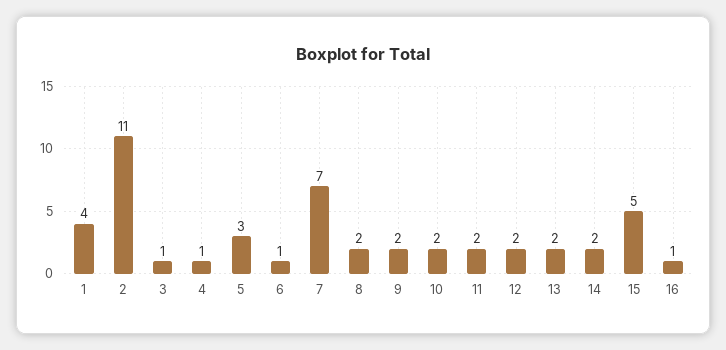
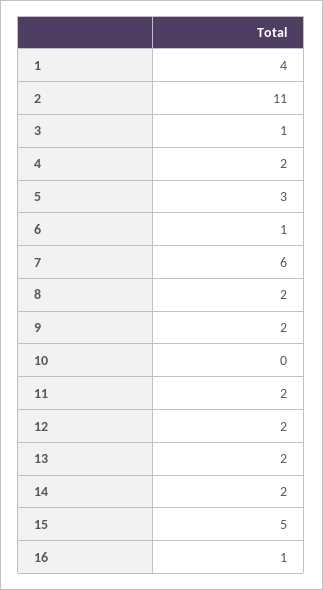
  {
    "1": 4,
    "2": 11,
    "3": 1,
-   "4": 1,
+   "4": 2,
    "5": 3,
    "6": 1,
-   "7": 7,
+   "7": 6,
    "8": 2,
    "9": 2,
-   "10": 2,
+   "10": 0,
    "11": 2,
    "12": 2,
    "13": 2,
    "14": 2,
    "15": 5,
    "16": 1
  }

